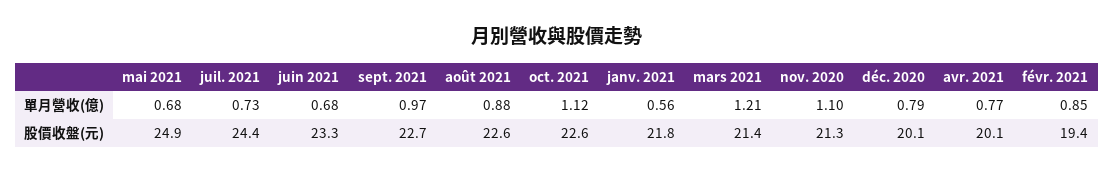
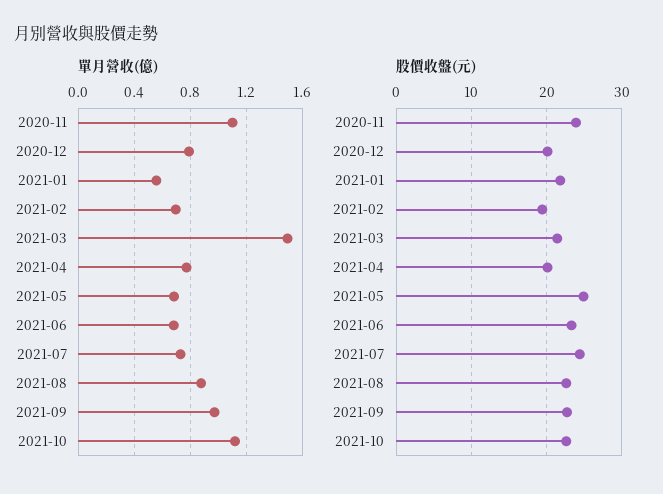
  {
    "單月營收(億)": {
      "mai 2021": 0.68,
      "juil. 2021": 0.73,
      "juin 2021": 0.68,
      "sept. 2021": 0.97,
      "août 2021": 0.88,
      "oct. 2021": 1.12,
      "janv. 2021": 0.56,
-     "mars 2021": 1.21,
+     "mars 2021": 1.5,
      "nov. 2020": 1.1,
      "déc. 2020": 0.79,
      "avr. 2021": 0.77,
-     "févr. 2021": 0.85
+     "févr. 2021": 0.7
    },
    "股價收盤(元)": {
      "mai 2021": 24.9,
      "juil. 2021": 24.4,
      "juin 2021": 23.3,
      "sept. 2021": 22.7,
      "août 2021": 22.6,
      "oct. 2021": 22.6,
      "janv. 2021": 21.8,
      "mars 2021": 21.4,
-     "nov. 2020": 21.3,
+     "nov. 2020": 24,
      "déc. 2020": 20.1,
      "avr. 2021": 20.1,
      "févr. 2021": 19.4
    }
  }

